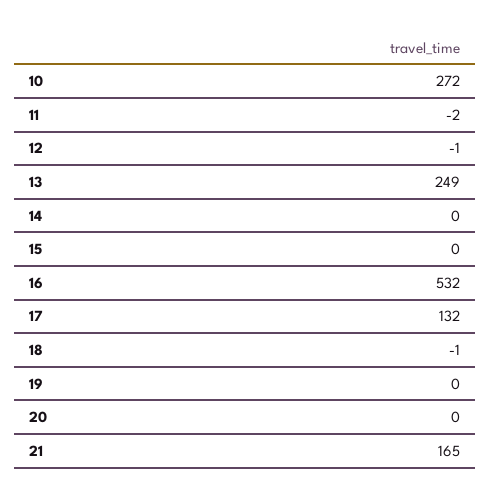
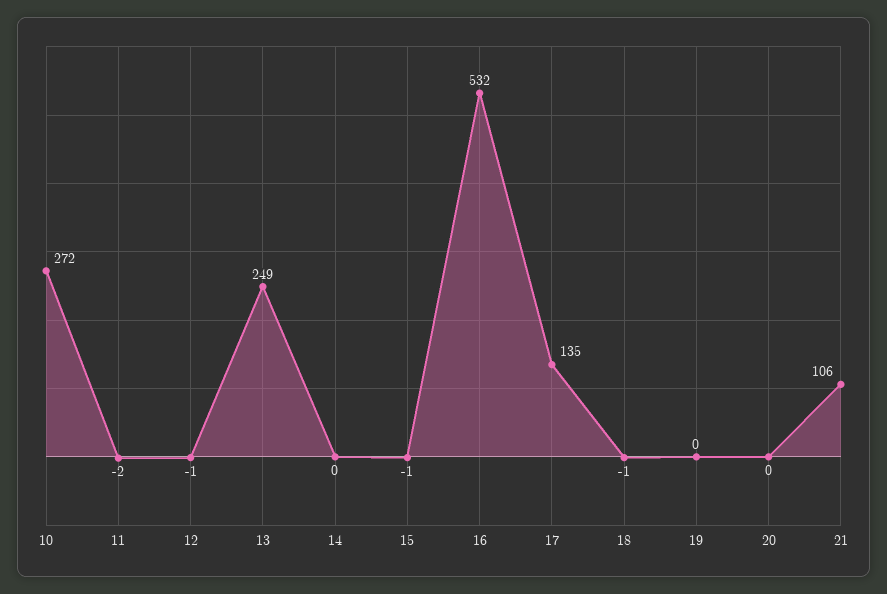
  {
    "10": 272,
    "11": -2,
    "12": -1,
    "13": 249,
    "14": 0,
-   "15": 0,
+   "15": -1,
    "16": 532,
-   "17": 132,
+   "17": 135,
    "18": -1,
    "19": 0,
    "20": 0,
-   "21": 165
+   "21": 106
  }

